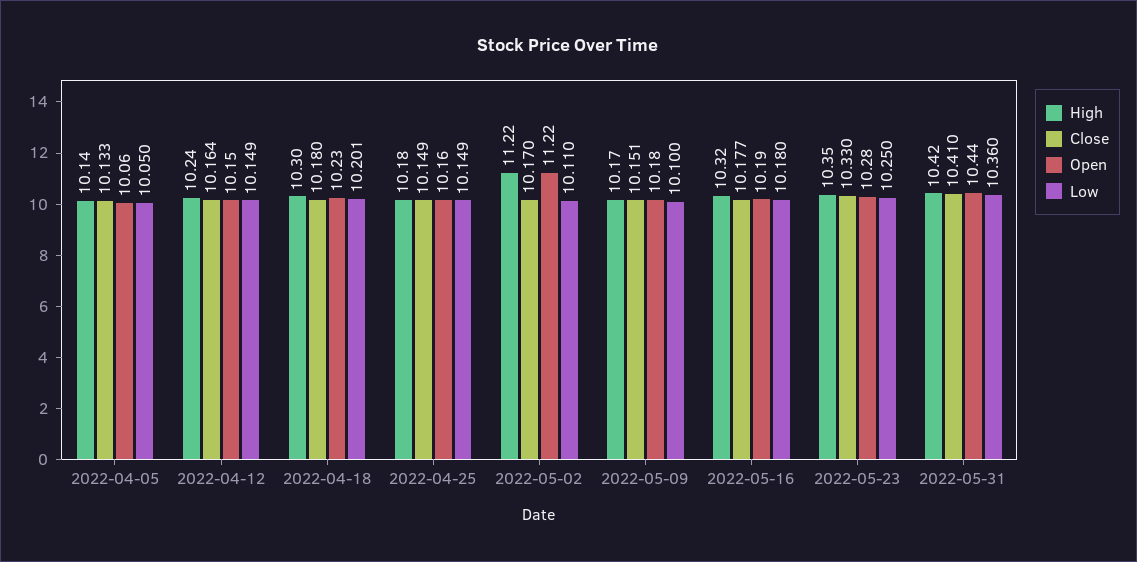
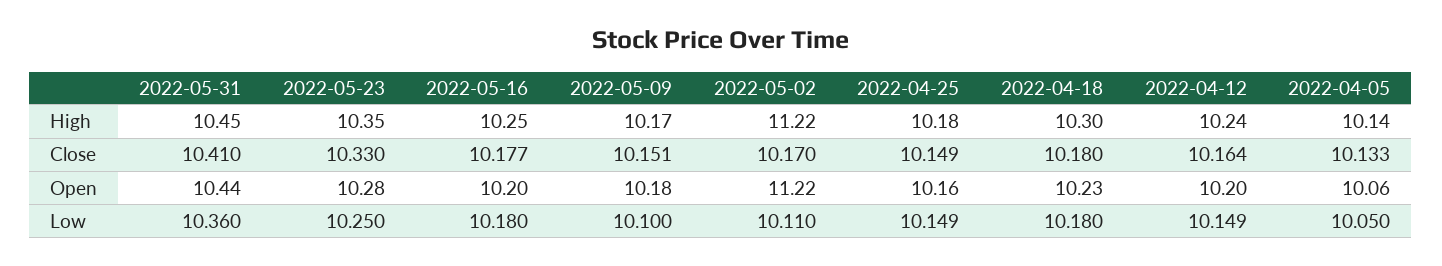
  {
    "High": {
      "2022-04-05": 10.14,
      "2022-04-12": 10.24,
      "2022-04-18": 10.3,
      "2022-04-25": 10.18,
      "2022-05-02": 11.22,
      "2022-05-09": 10.17,
-     "2022-05-16": 10.32,
+     "2022-05-16": 10.25,
      "2022-05-23": 10.35,
-     "2022-05-31": 10.42
+     "2022-05-31": 10.45
    },
    "Close": {
      "2022-04-05": 10.133,
      "2022-04-12": 10.164,
      "2022-04-18": 10.18,
      "2022-04-25": 10.149,
      "2022-05-02": 10.17,
      "2022-05-09": 10.151,
      "2022-05-16": 10.177,
      "2022-05-23": 10.33,
      "2022-05-31": 10.41
    },
    "Open": {
      "2022-04-05": 10.06,
-     "2022-04-12": 10.15,
+     "2022-04-12": 10.2,
      "2022-04-18": 10.23,
      "2022-04-25": 10.16,
      "2022-05-02": 11.22,
      "2022-05-09": 10.18,
-     "2022-05-16": 10.19,
+     "2022-05-16": 10.2,
      "2022-05-23": 10.28,
      "2022-05-31": 10.44
    },
    "Low": {
      "2022-04-05": 10.05,
      "2022-04-12": 10.149,
-     "2022-04-18": 10.201,
+     "2022-04-18": 10.18,
      "2022-04-25": 10.149,
      "2022-05-02": 10.11,
      "2022-05-09": 10.1,
      "2022-05-16": 10.18,
      "2022-05-23": 10.25,
      "2022-05-31": 10.36
    }
  }

